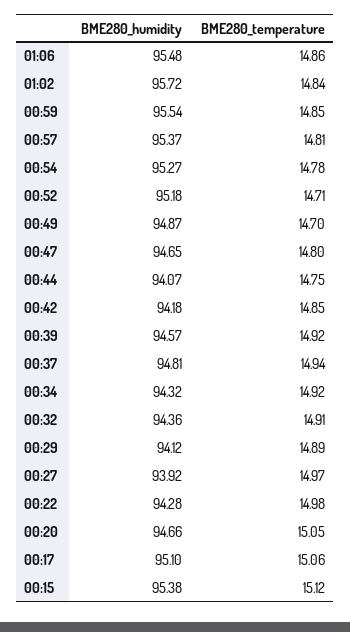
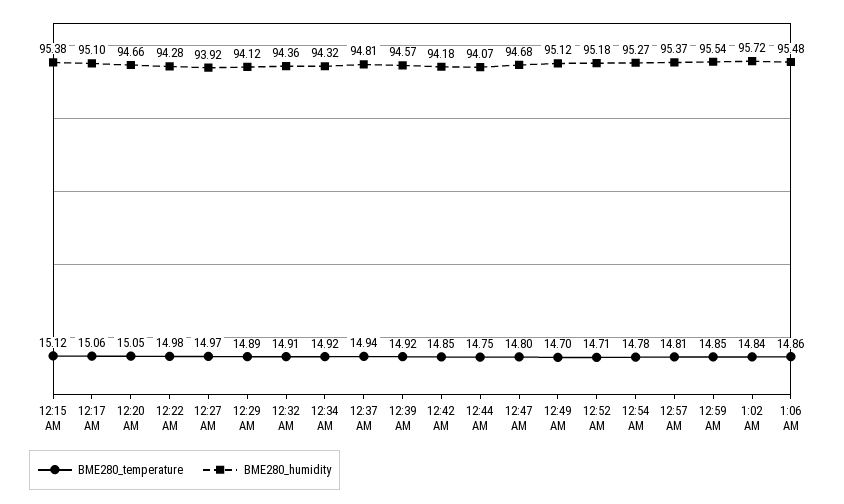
  {
    "BME280_humidity": {
      "01:06": 95.48,
      "01:02": 95.72,
      "00:59": 95.54,
      "00:57": 95.37,
      "00:54": 95.27,
      "00:52": 95.18,
-     "00:49": 94.87,
+     "00:49": 95.12,
-     "00:47": 94.65,
+     "00:47": 94.68,
      "00:44": 94.07,
      "00:42": 94.18,
      "00:39": 94.57,
      "00:37": 94.81,
      "00:34": 94.32,
      "00:32": 94.36,
      "00:29": 94.12,
      "00:27": 93.92,
      "00:22": 94.28,
      "00:20": 94.66,
      "00:17": 95.1,
      "00:15": 95.38
    },
    "BME280_temperature": {
      "01:06": 14.86,
      "01:02": 14.84,
      "00:59": 14.85,
      "00:57": 14.81,
      "00:54": 14.78,
      "00:52": 14.71,
      "00:49": 14.7,
      "00:47": 14.8,
      "00:44": 14.75,
      "00:42": 14.85,
      "00:39": 14.92,
      "00:37": 14.94,
      "00:34": 14.92,
      "00:32": 14.91,
      "00:29": 14.89,
      "00:27": 14.97,
      "00:22": 14.98,
      "00:20": 15.05,
      "00:17": 15.06,
      "00:15": 15.12
    }
  }

